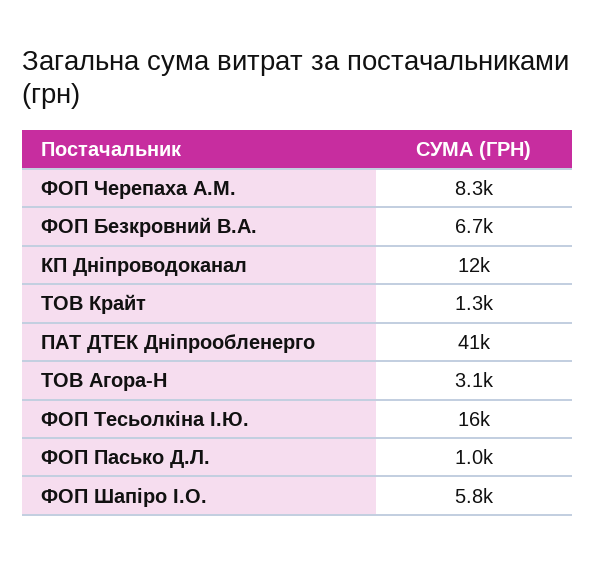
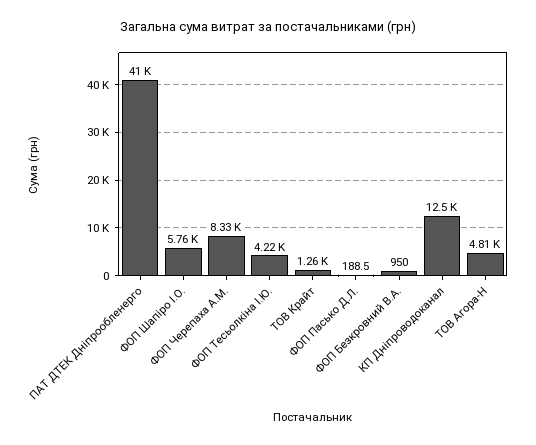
  {
    "ФОП Черепаха А.М.": 8330,
-   "ФОП Безкровний В.А.": 6700,
+   "ФОП Безкровний В.А.": 950,
    "КП Дніпроводоканал": 12500,
    "ТОВ Крайт": 1260,
    "ПАТ ДТЕК Дніпрообленерго": 41000,
-   "ТОВ Агора-Н": 3100,
+   "ТОВ Агора-Н": 4810,
-   "ФОП Тесьолкіна І.Ю.": 16000,
+   "ФОП Тесьолкіна І.Ю.": 4220,
-   "ФОП Пасько Д.Л.": 1000,
+   "ФОП Пасько Д.Л.": 188.5,
    "ФОП Шапіро І.О.": 5760
  }

